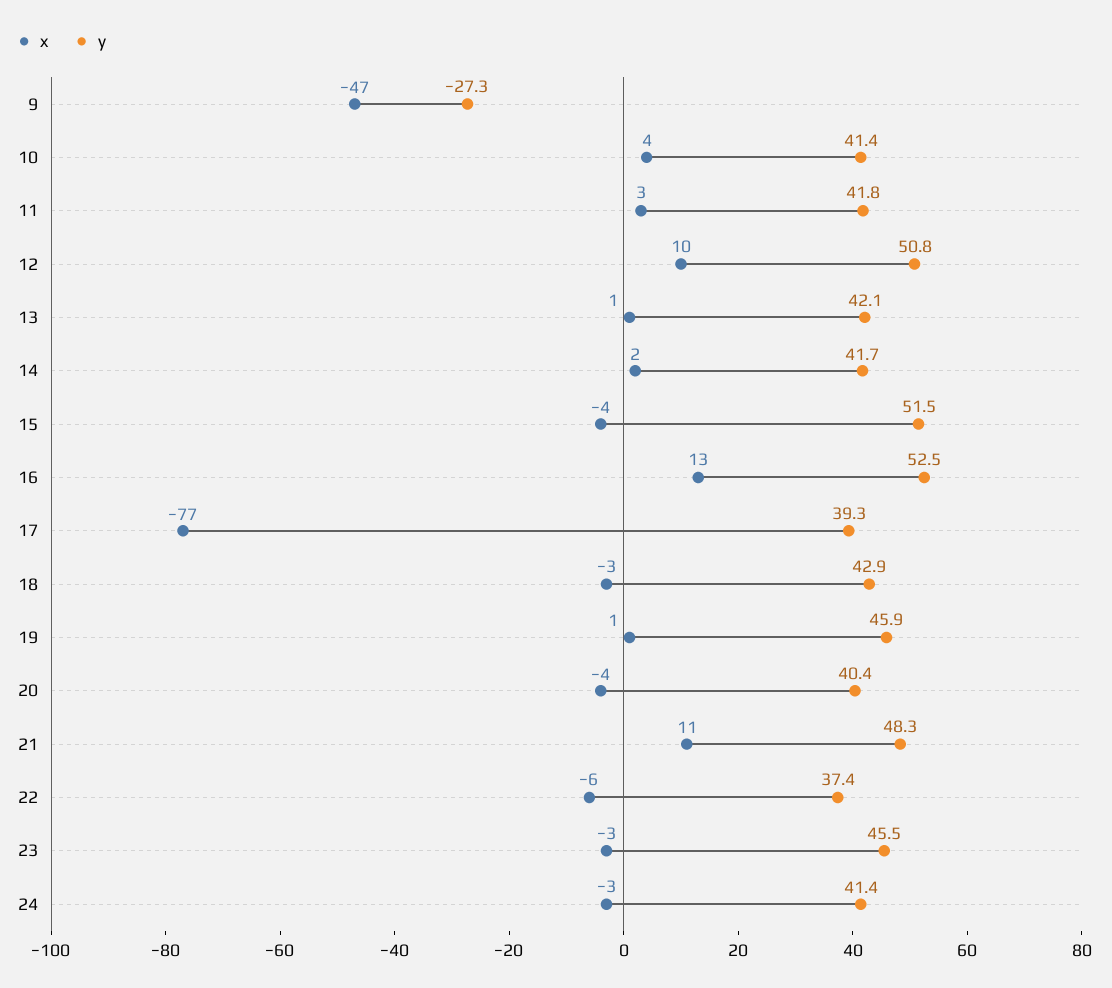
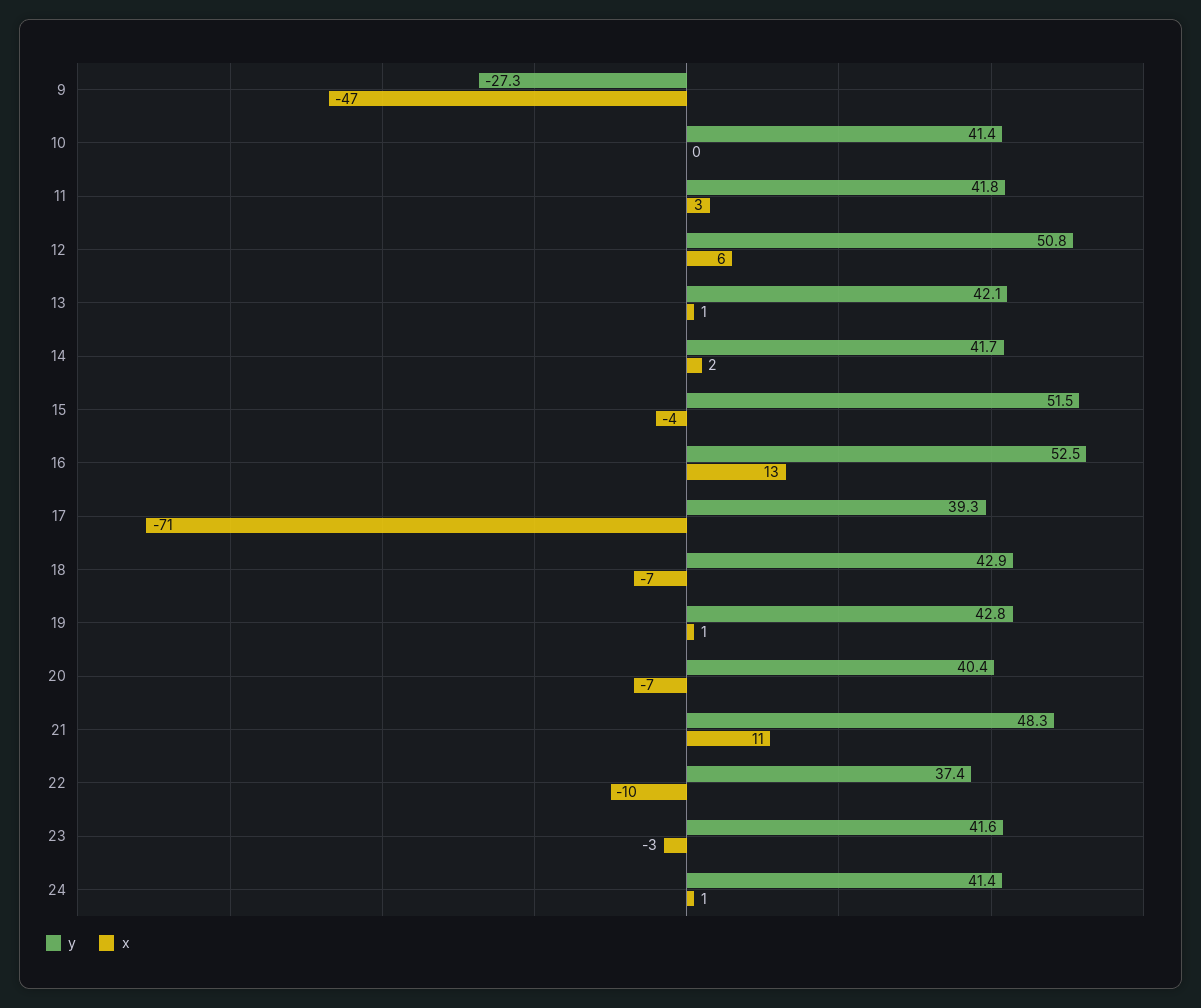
  {
    "x": {
      "9": -47,
-     "10": 4,
+     "10": 0,
      "11": 3,
-     "12": 10,
+     "12": 6,
      "13": 1,
      "14": 2,
      "15": -4,
      "16": 13,
-     "17": -77,
+     "17": -71,
-     "18": -3,
+     "18": -7,
      "19": 1,
-     "20": -4,
+     "20": -7,
      "21": 11,
-     "22": -6,
+     "22": -10,
      "23": -3,
-     "24": -3
+     "24": 1
    },
    "y": {
      "9": -27.3,
      "10": 41.4,
      "11": 41.8,
      "12": 50.8,
      "13": 42.1,
      "14": 41.7,
      "15": 51.5,
      "16": 52.5,
      "17": 39.3,
      "18": 42.9,
-     "19": 45.9,
+     "19": 42.8,
      "20": 40.4,
      "21": 48.3,
      "22": 37.4,
-     "23": 45.5,
+     "23": 41.6,
      "24": 41.4
    }
  }

